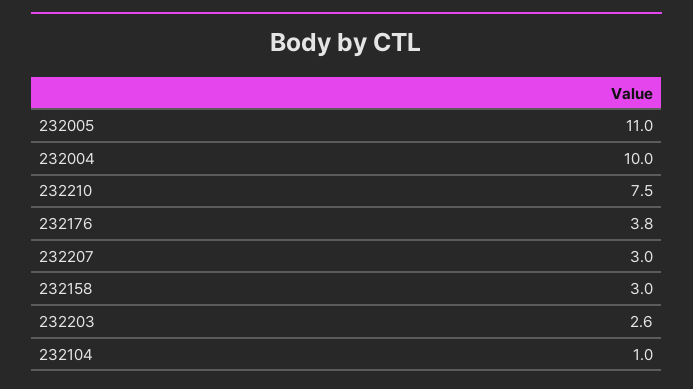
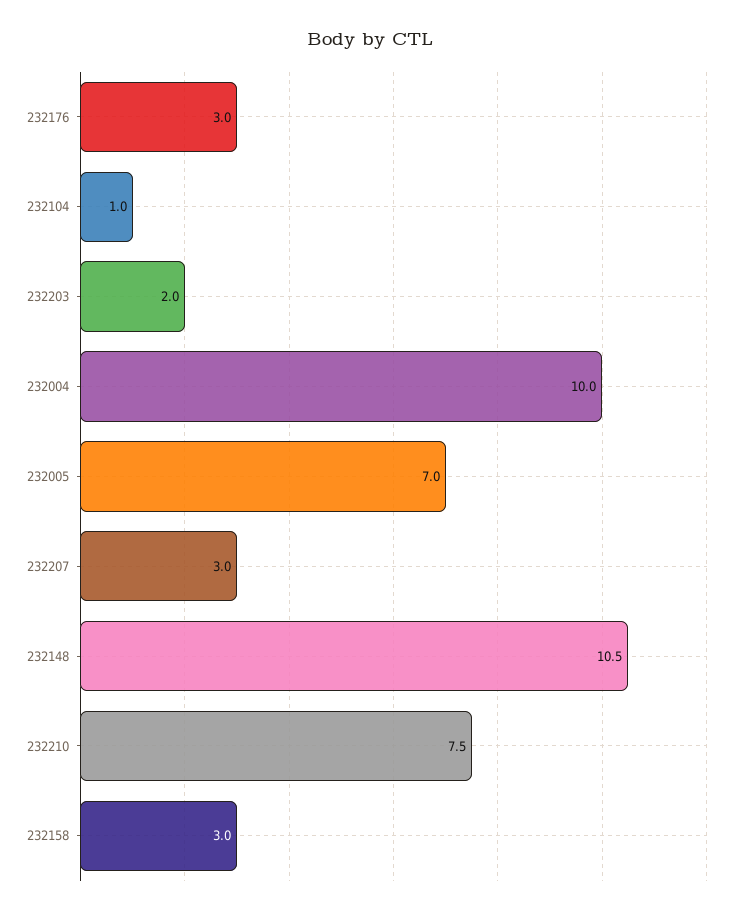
  {
-   "232005": 11,
+   "232005": 7,
    "232004": 10,
    "232210": 7.5,
-   "232176": 3.8,
+   "232176": 3,
    "232207": 3,
    "232158": 3,
-   "232203": 2.6,
+   "232203": 2,
-   "232104": 1
+   "232104": 1,
+   "232148": 10.5
  }

